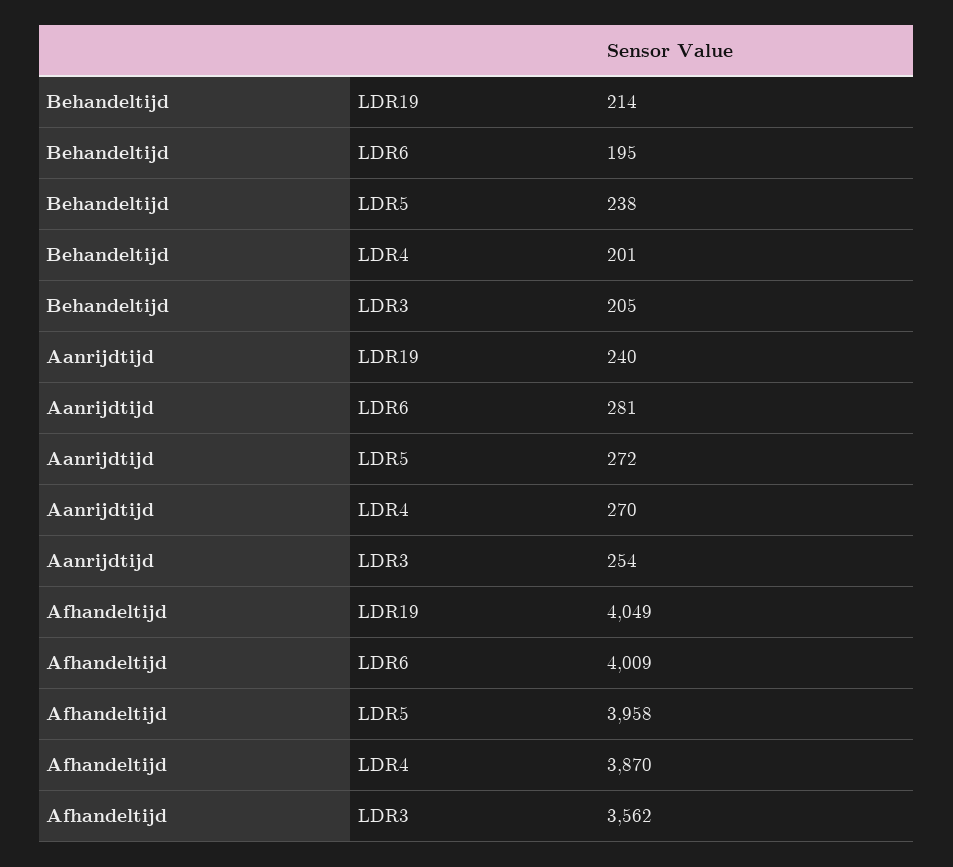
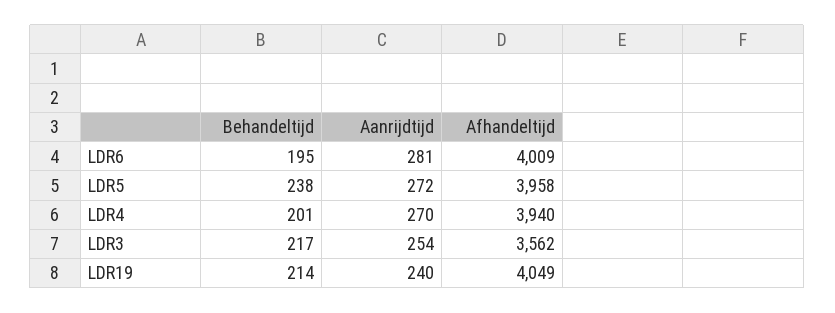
  {
    "Behandeltijd": {
      "LDR19": 214,
      "LDR6": 195,
      "LDR5": 238,
      "LDR4": 201,
-     "LDR3": 205
+     "LDR3": 217
    },
    "Aanrijdtijd": {
      "LDR19": 240,
      "LDR6": 281,
      "LDR5": 272,
      "LDR4": 270,
      "LDR3": 254
    },
    "Afhandeltijd": {
      "LDR19": 4049,
      "LDR6": 4009,
      "LDR5": 3958,
-     "LDR4": 3870,
+     "LDR4": 3940,
      "LDR3": 3562
    }
  }

